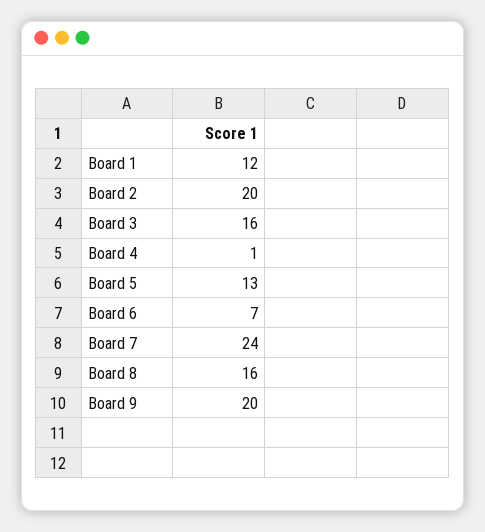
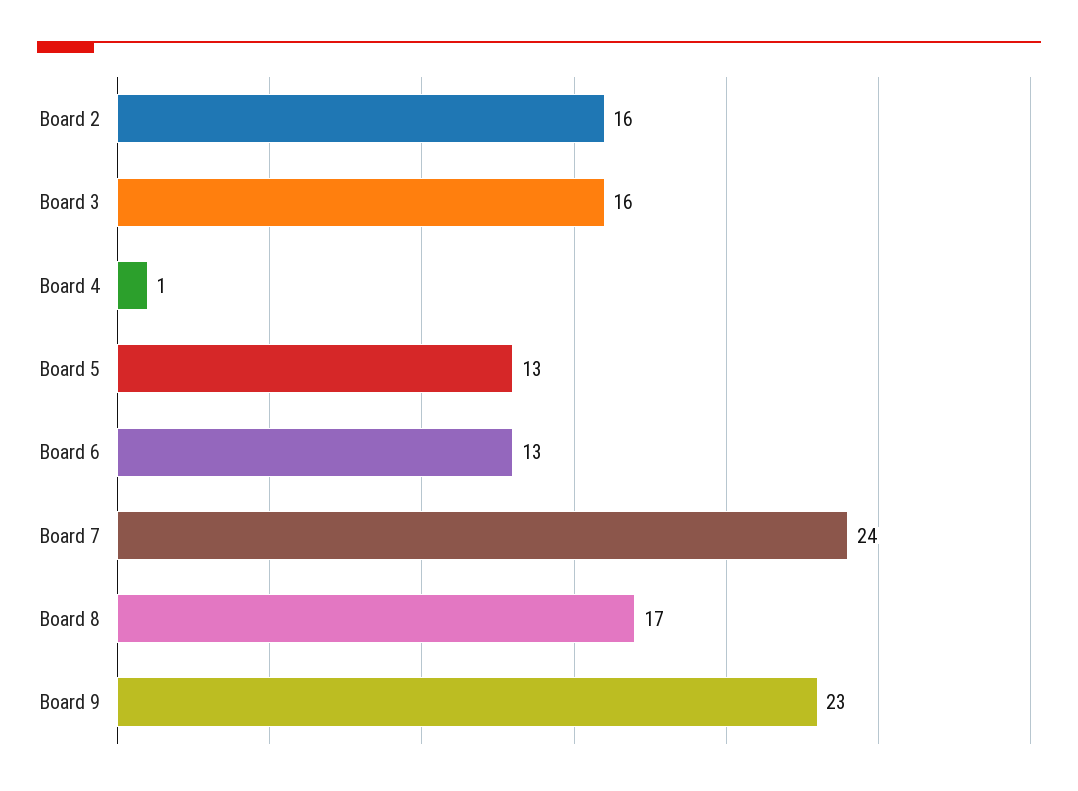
  {
-   "Board 1": 12,
-   "Board 2": 20,
+   "Board 2": 16,
    "Board 3": 16,
    "Board 4": 1,
    "Board 5": 13,
-   "Board 6": 7,
+   "Board 6": 13,
    "Board 7": 24,
-   "Board 8": 16,
+   "Board 8": 17,
-   "Board 9": 20
+   "Board 9": 23
  }

